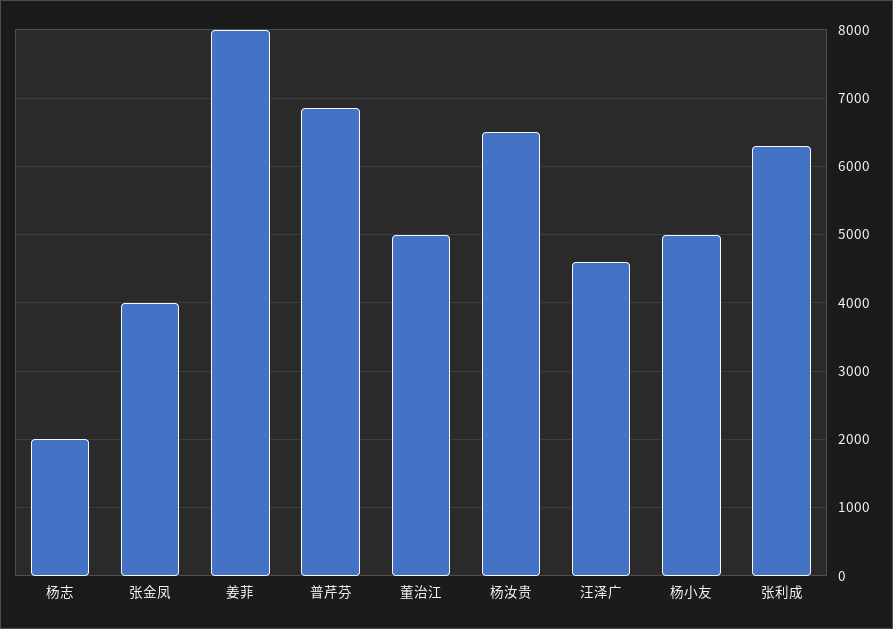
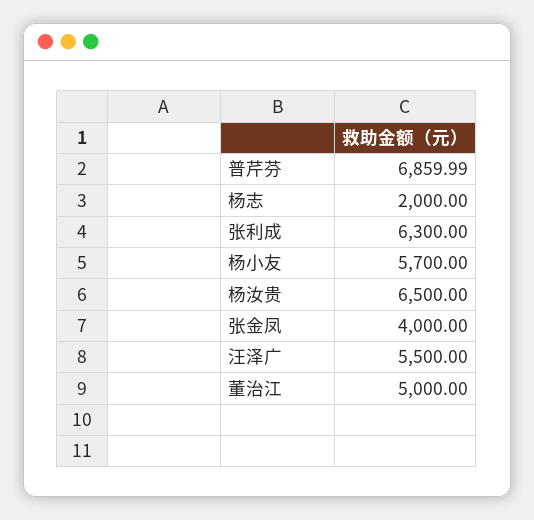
  {
    "杨志": 2000,
    "张金凤": 4000,
-   "姜菲": 8000,
    "普芹芬": 6859.99,
    "董治江": 5000,
    "杨汝贵": 6500,
-   "汪泽广": 4600,
+   "汪泽广": 5500,
-   "杨小友": 5000,
+   "杨小友": 5700,
    "张利成": 6300
  }

